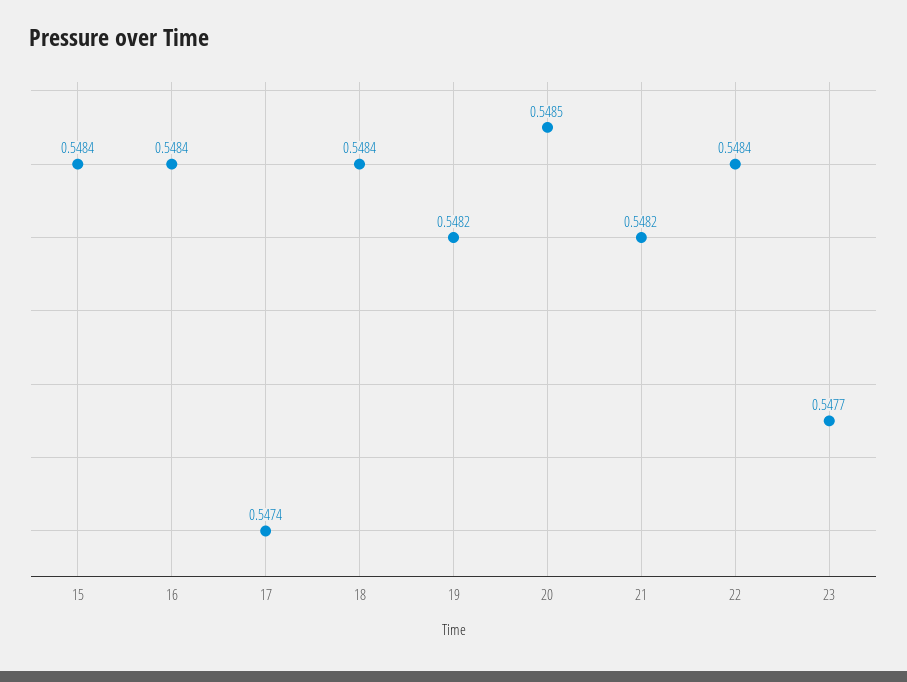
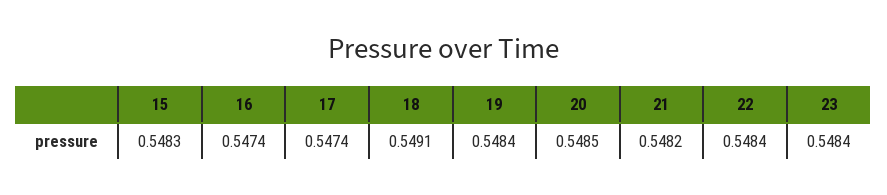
  {
-   "15": 0.5484,
+   "15": 0.5483,
-   "16": 0.5484,
+   "16": 0.5474,
    "17": 0.5474,
-   "18": 0.5484,
+   "18": 0.5491,
-   "19": 0.5482,
+   "19": 0.5484,
    "20": 0.5485,
    "21": 0.5482,
    "22": 0.5484,
-   "23": 0.5477
+   "23": 0.5484
  }

